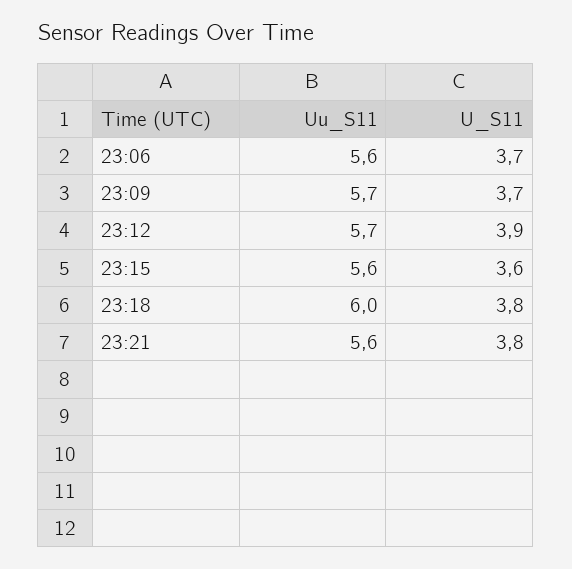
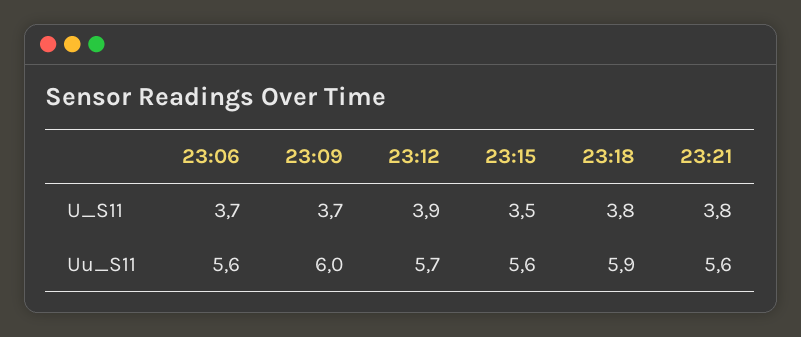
  {
    "Uu_S11": {
      "23:06": 5.6,
-     "23:09": 5.7,
+     "23:09": 6,
      "23:12": 5.7,
      "23:15": 5.6,
-     "23:18": 6,
+     "23:18": 5.9,
      "23:21": 5.6
    },
    "U_S11": {
      "23:06": 3.7,
      "23:09": 3.7,
      "23:12": 3.9,
-     "23:15": 3.6,
+     "23:15": 3.5,
      "23:18": 3.8,
      "23:21": 3.8
    }
  }

